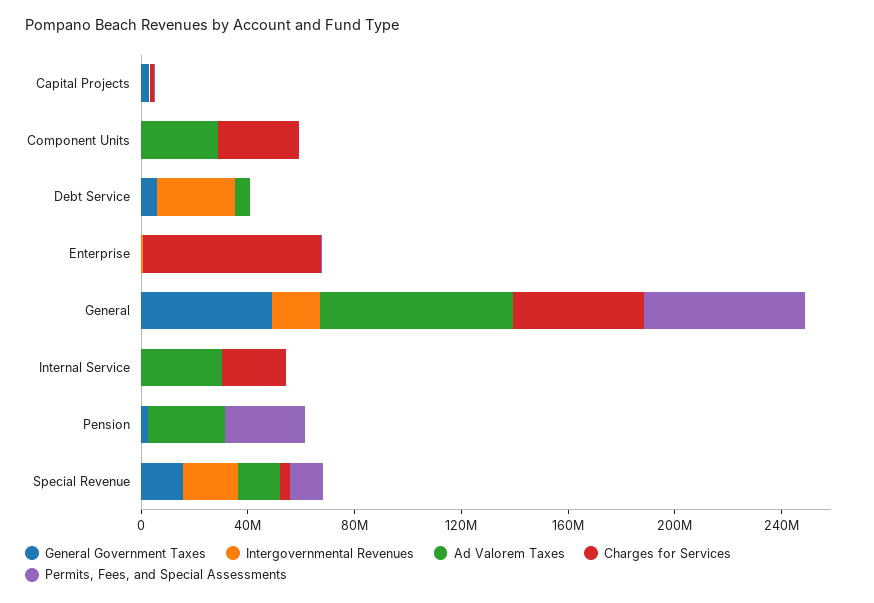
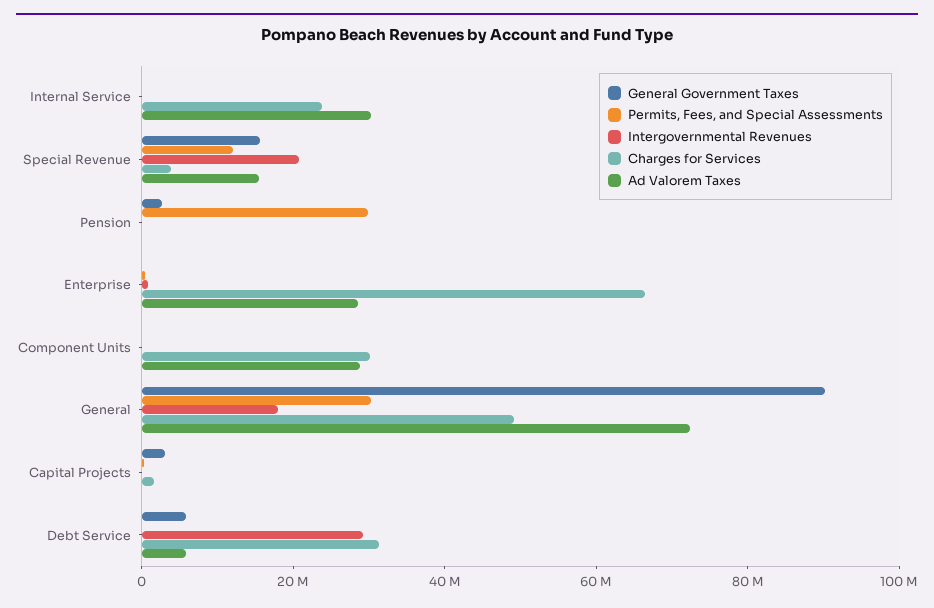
  {
    "General Government Taxes": {
      "Capital Projects": 5000000,
      "Component Units": 0,
      "Debt Service": 5000000,
      "Enterprise": 0,
-     "General": 50000000,
+     "General": 90000000,
      "Internal Service": 0,
      "Pension": 5000000,
      "Special Revenue": 15000000
    },
    "Intergovernmental Revenues": {
      "Capital Projects": 0,
      "Component Units": 0,
      "Debt Service": 30000000,
      "Enterprise": 0,
      "General": 20000000,
      "Internal Service": 0,
      "Pension": 0,
      "Special Revenue": 20000000
    },
    "Ad Valorem Taxes": {
      "Capital Projects": 0,
      "Component Units": 30000000,
      "Debt Service": 5000000,
-     "Enterprise": 0,
+     "Enterprise": 30000000,
      "General": 70000000,
      "Internal Service": 30000000,
-     "Pension": 30000000,
+     "Pension": 0,
      "Special Revenue": 15000000
    },
    "Charges for Services": {
      "Capital Projects": 0,
      "Component Units": 30000000,
-     "Debt Service": 0,
+     "Debt Service": 30000000,
      "Enterprise": 65000000,
      "General": 50000000,
      "Internal Service": 25000000,
      "Pension": 0,
      "Special Revenue": 5000000
    },
    "Permits, Fees, and Special Assessments": {
      "Capital Projects": 0,
      "Component Units": 0,
      "Debt Service": 0,
      "Enterprise": 0,
-     "General": 60000000,
+     "General": 30000000,
      "Internal Service": 0,
      "Pension": 30000000,
      "Special Revenue": 10000000
    }
  }

